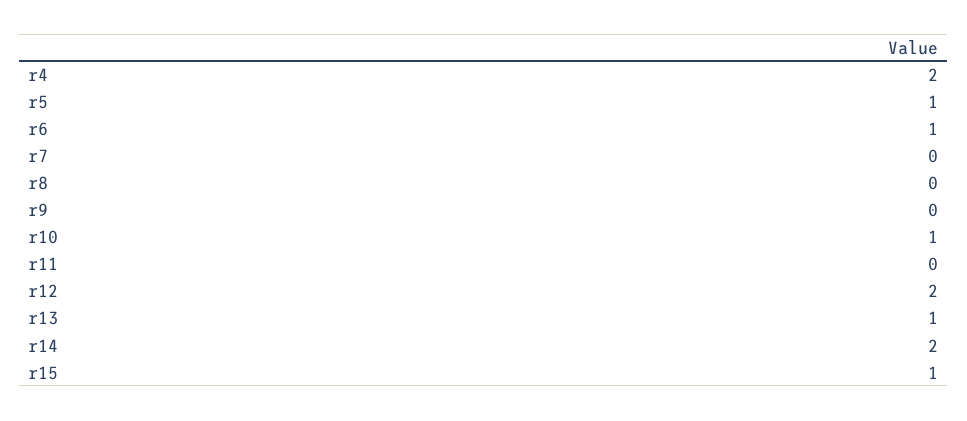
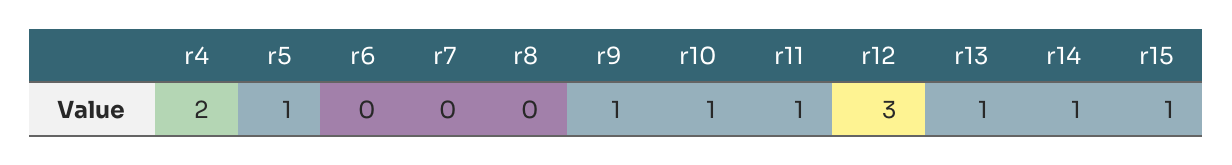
  {
    "r4": 2,
    "r5": 1,
-   "r6": 1,
+   "r6": 0,
    "r7": 0,
    "r8": 0,
-   "r9": 0,
+   "r9": 1,
    "r10": 1,
-   "r11": 0,
+   "r11": 1,
-   "r12": 2,
+   "r12": 3,
    "r13": 1,
-   "r14": 2,
+   "r14": 1,
    "r15": 1
  }

